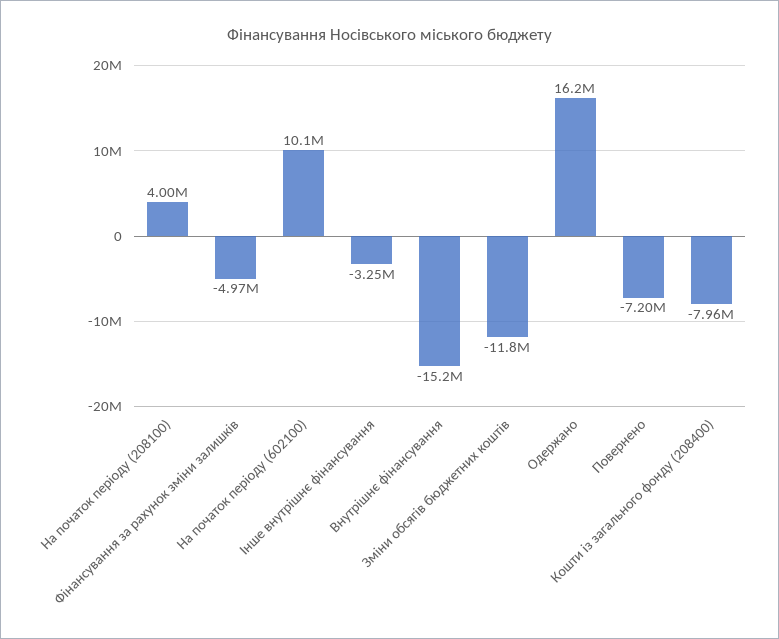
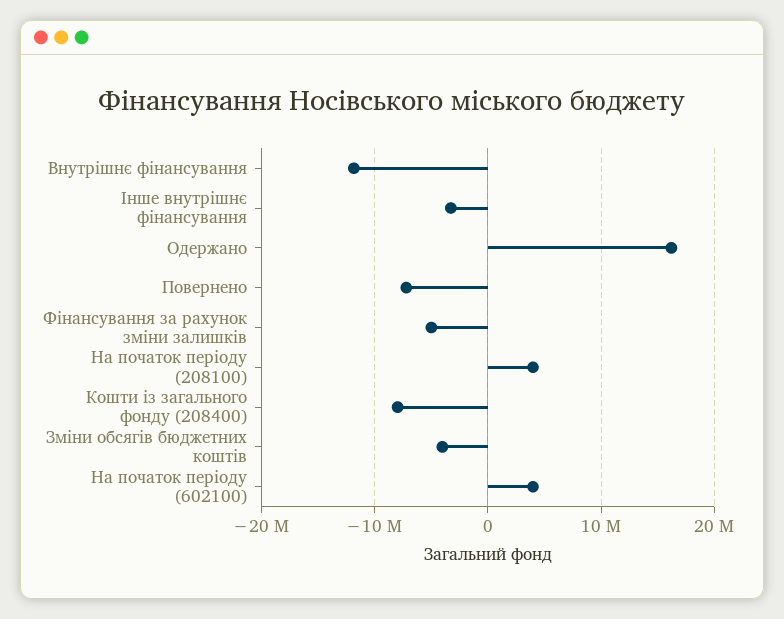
  {
    "На початок періоду (208100)": 4000000,
    "Фінансування за рахунок зміни залишків": -4970000,
-   "На початок періоду (602100)": 10100000,
+   "На початок періоду (602100)": 4000000,
    "Інше внутрішнє фінансування": -3250000,
-   "Внутрішнє фінансування": -15200000,
+   "Внутрішнє фінансування": -12000000,
-   "Зміни обсягів бюджетних коштів": -11800000,
+   "Зміни обсягів бюджетних коштів": -4000000,
    "Одержано": 16200000,
    "Повернено": -7200000,
    "Кошти із загального фонду (208400)": -7960000
  }

